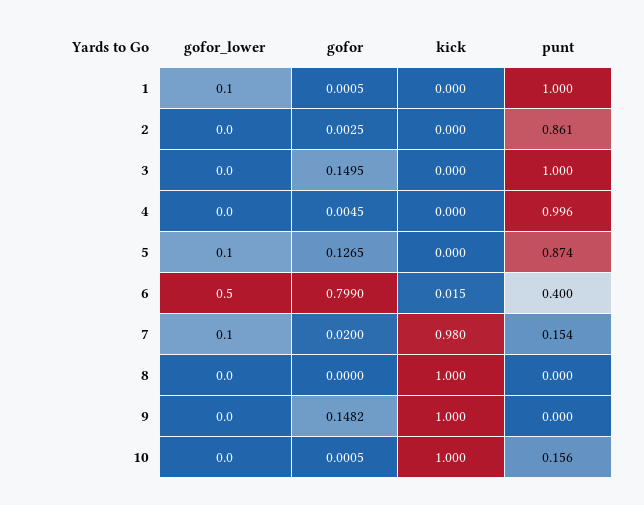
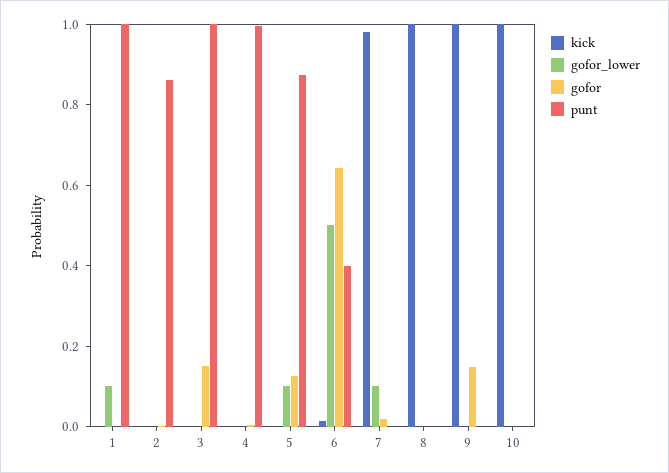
  {
    "gofor_lower": {
      "1": 0.1,
      "2": 0,
      "3": 0,
      "4": 0,
      "5": 0.1,
      "6": 0.5,
      "7": 0.1,
      "8": 0,
      "9": 0,
      "10": 0
    },
    "gofor": {
      "1": 0.0005,
      "2": 0.0025,
      "3": 0.1495,
      "4": 0.0045,
      "5": 0.1265,
-     "6": 0.799,
+     "6": 0.65,
      "7": 0.02,
      "8": 0,
      "9": 0.1482,
      "10": 0.0005
    },
    "kick": {
      "1": 0,
      "2": 0,
      "3": 0,
      "4": 0,
      "5": 0,
      "6": 0.015,
      "7": 0.98,
      "8": 1,
      "9": 1,
      "10": 1
    },
    "punt": {
      "1": 1,
      "2": 0.861,
      "3": 1,
      "4": 0.996,
      "5": 0.874,
      "6": 0.4,
-     "7": 0.154,
+     "7": 0,
      "8": 0,
      "9": 0,
-     "10": 0.156
+     "10": 0
    }
  }

